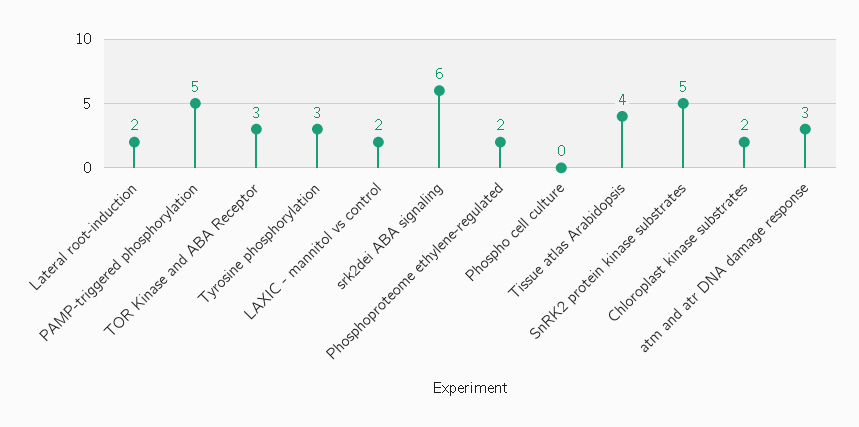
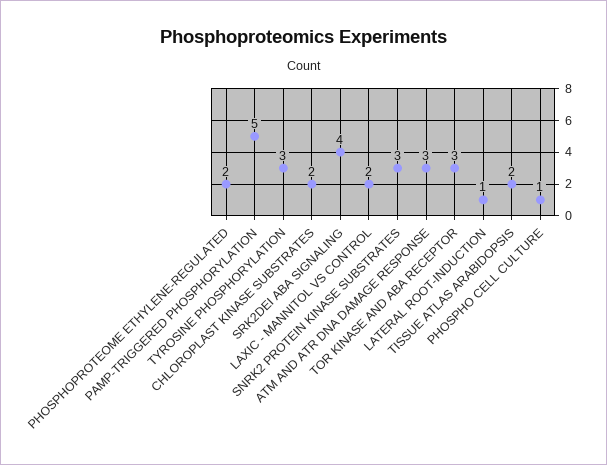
  {
-   "Lateral root-induction": 2,
+   "Lateral root-induction": 1,
    "PAMP-triggered phosphorylation": 5,
    "TOR Kinase and ABA Receptor": 3,
    "Tyrosine phosphorylation": 3,
    "LAXIC - mannitol vs control": 2,
-   "srk2dei ABA signaling": 6,
+   "srk2dei ABA signaling": 4,
    "Phosphoproteome ethylene-regulated": 2,
-   "Phospho cell culture": 0,
+   "Phospho cell culture": 1,
-   "Tissue atlas Arabidopsis": 4,
+   "Tissue atlas Arabidopsis": 2,
-   "SnRK2 protein kinase substrates": 5,
+   "SnRK2 protein kinase substrates": 3,
    "Chloroplast kinase substrates": 2,
    "atm and atr DNA damage response": 3
  }

